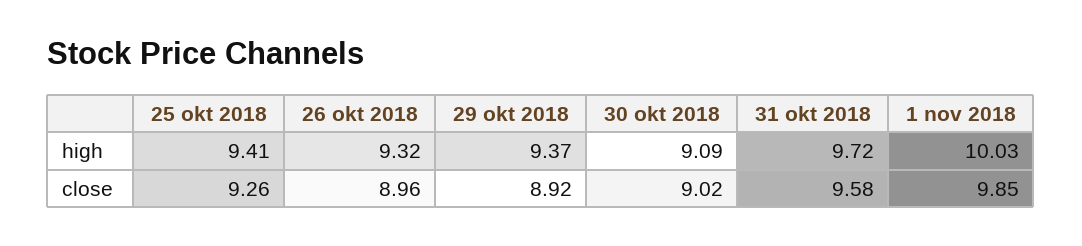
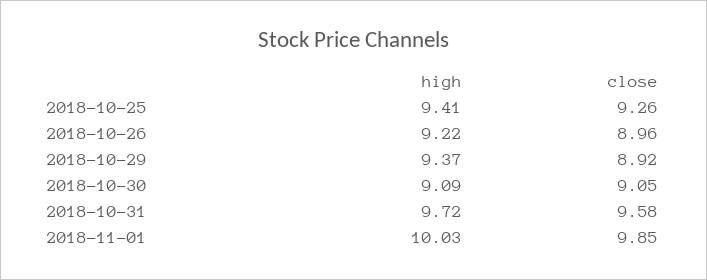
  {
    "25 okt 2018": {
      "high": 9.41,
      "close": 9.26
    },
    "26 okt 2018": {
-     "high": 9.32,
+     "high": 9.22,
      "close": 8.96
    },
    "29 okt 2018": {
      "high": 9.37,
      "close": 8.92
    },
    "30 okt 2018": {
      "high": 9.09,
-     "close": 9.02
+     "close": 9.05
    },
    "31 okt 2018": {
      "high": 9.72,
      "close": 9.58
    },
    "1 nov 2018": {
      "high": 10.03,
      "close": 9.85
    }
  }

